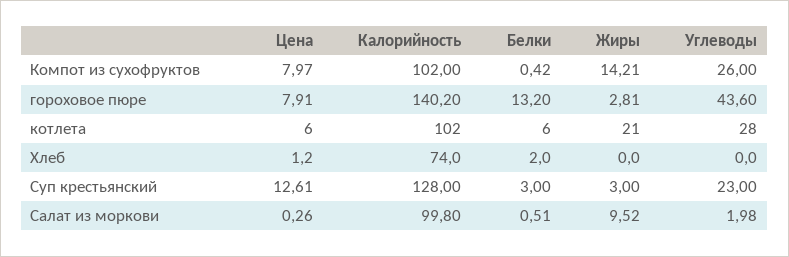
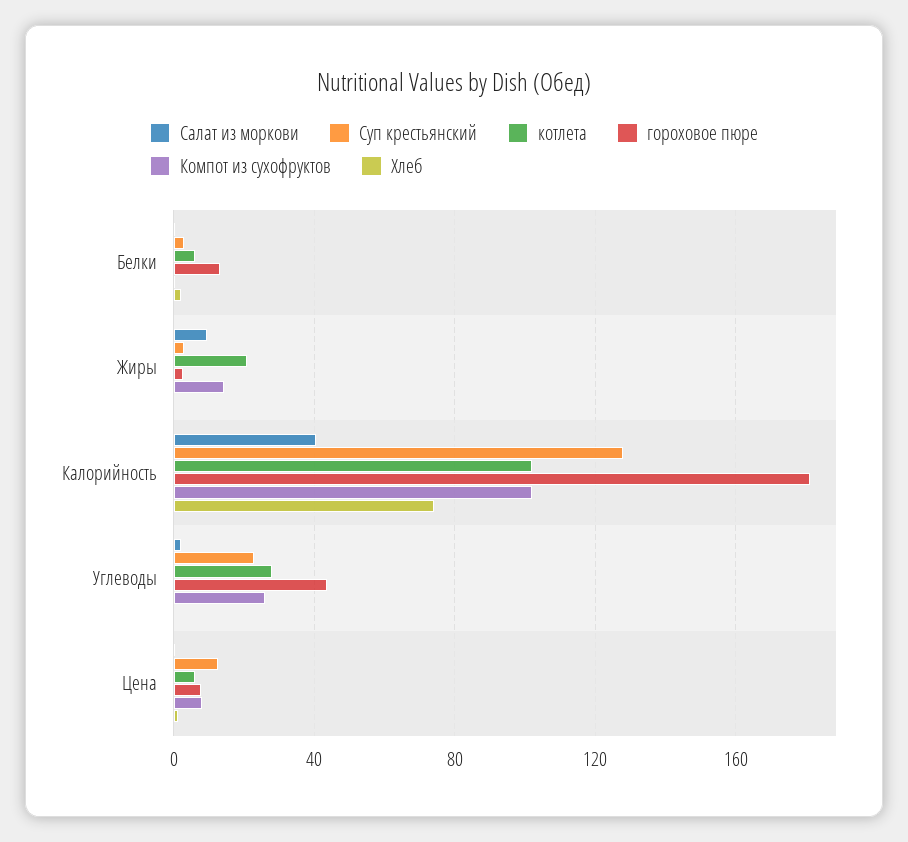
  {
    "Компот из сухофруктов": {
      "Цена": 7.97,
      "Калорийность": 102,
      "Белки": 0.42,
      "Жиры": 14.21,
      "Углеводы": 26
    },
    "гороховое пюре": {
      "Цена": 7.91,
-     "Калорийность": 140.2,
+     "Калорийность": 180,
      "Белки": 13.2,
      "Жиры": 2.81,
      "Углеводы": 43.6
    },
    "котлета": {
      "Цена": 6,
      "Калорийность": 102,
      "Белки": 6,
      "Жиры": 21,
      "Углеводы": 28
    },
    "Хлеб": {
      "Цена": 1.2,
      "Калорийность": 74,
      "Белки": 2,
      "Жиры": 0,
      "Углеводы": 0
    },
    "Суп крестьянский": {
      "Цена": 12.61,
      "Калорийность": 128,
      "Белки": 3,
      "Жиры": 3,
      "Углеводы": 23
    },
    "Салат из моркови": {
      "Цена": 0.26,
-     "Калорийность": 99.8,
+     "Калорийность": 40,
      "Белки": 0.51,
      "Жиры": 9.52,
      "Углеводы": 1.98
    }
  }

